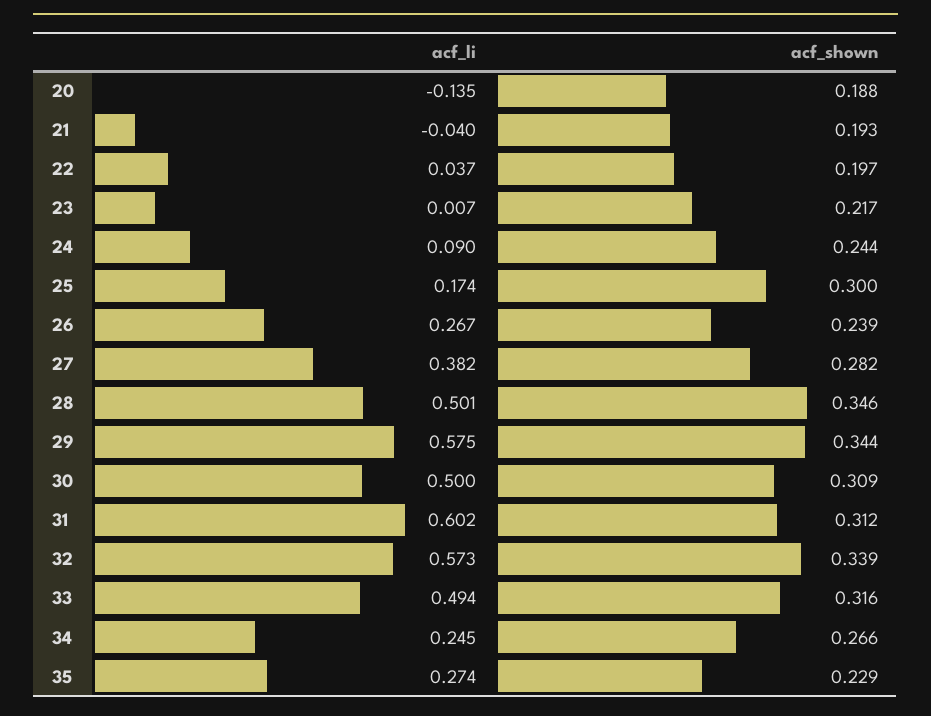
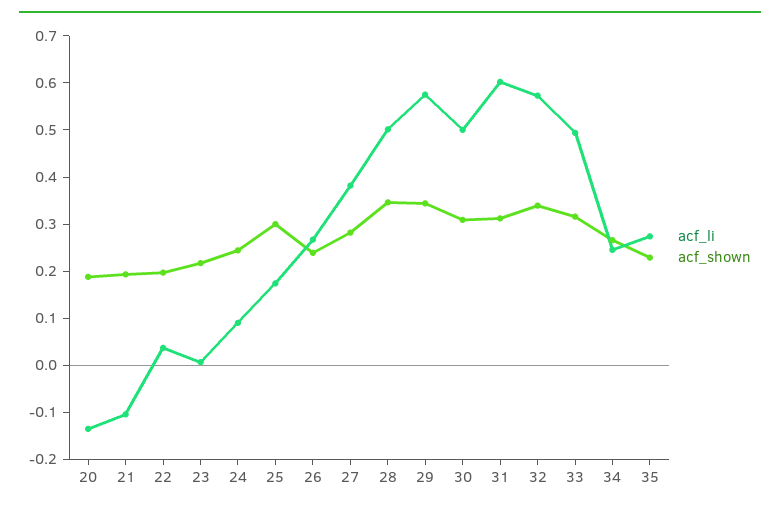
  {
    "acf_li": {
      "20": -0.135,
-     "21": -0.04,
+     "21": -0.1,
      "22": 0.037,
      "23": 0.007,
      "24": 0.09,
      "25": 0.174,
      "26": 0.267,
      "27": 0.382,
      "28": 0.501,
      "29": 0.575,
      "30": 0.5,
      "31": 0.602,
      "32": 0.573,
      "33": 0.494,
      "34": 0.245,
      "35": 0.274
    },
    "acf_shown": {
      "20": 0.188,
      "21": 0.193,
      "22": 0.197,
      "23": 0.217,
      "24": 0.244,
      "25": 0.3,
      "26": 0.239,
      "27": 0.282,
      "28": 0.346,
      "29": 0.344,
      "30": 0.309,
      "31": 0.312,
      "32": 0.339,
      "33": 0.316,
      "34": 0.266,
      "35": 0.229
    }
  }

